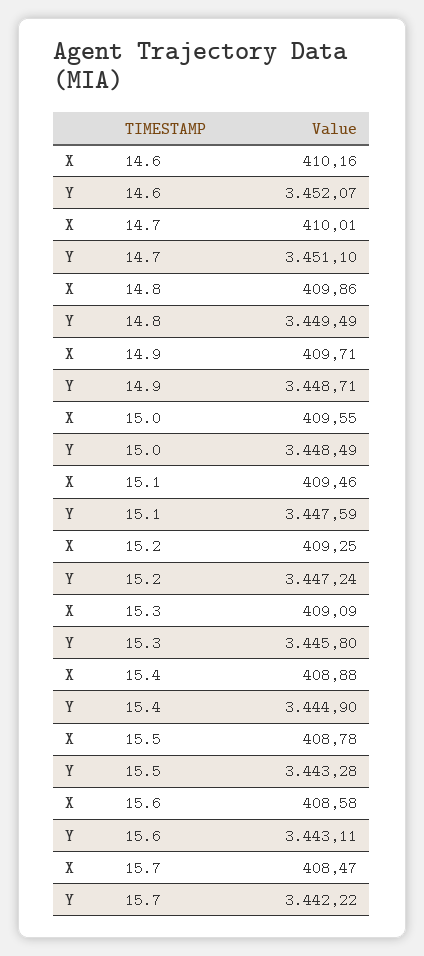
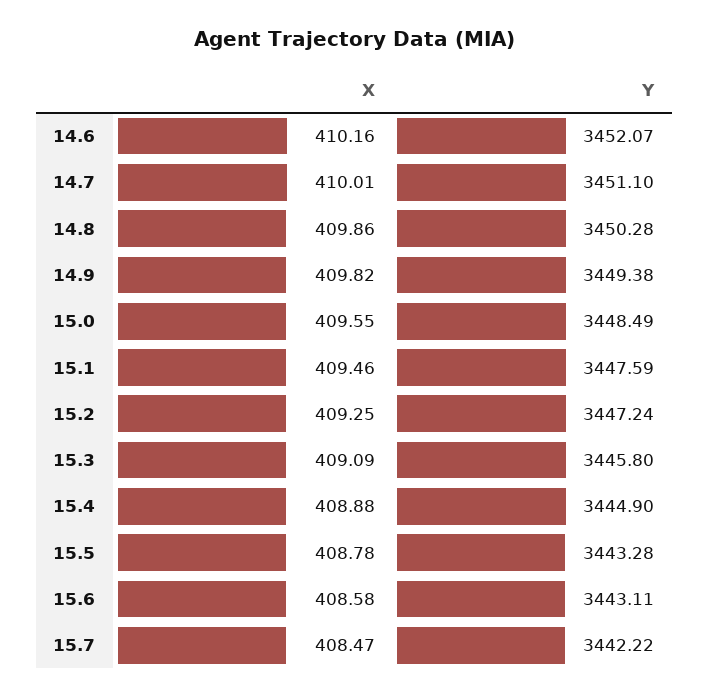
  {
    "X": {
      "14.6": 410.16,
      "14.7": 410.01,
      "14.8": 409.86,
-     "14.9": 409.71,
+     "14.9": 409.82,
      "15.0": 409.55,
      "15.1": 409.46,
      "15.2": 409.25,
      "15.3": 409.09,
      "15.4": 408.88,
      "15.5": 408.78,
      "15.6": 408.58,
      "15.7": 408.47
    },
    "Y": {
      "14.6": 3452.07,
      "14.7": 3451.1,
-     "14.8": 3449.49,
+     "14.8": 3450.28,
-     "14.9": 3448.71,
+     "14.9": 3449.38,
      "15.0": 3448.49,
      "15.1": 3447.59,
      "15.2": 3447.24,
      "15.3": 3445.8,
      "15.4": 3444.9,
      "15.5": 3443.28,
      "15.6": 3443.11,
      "15.7": 3442.22
    }
  }

